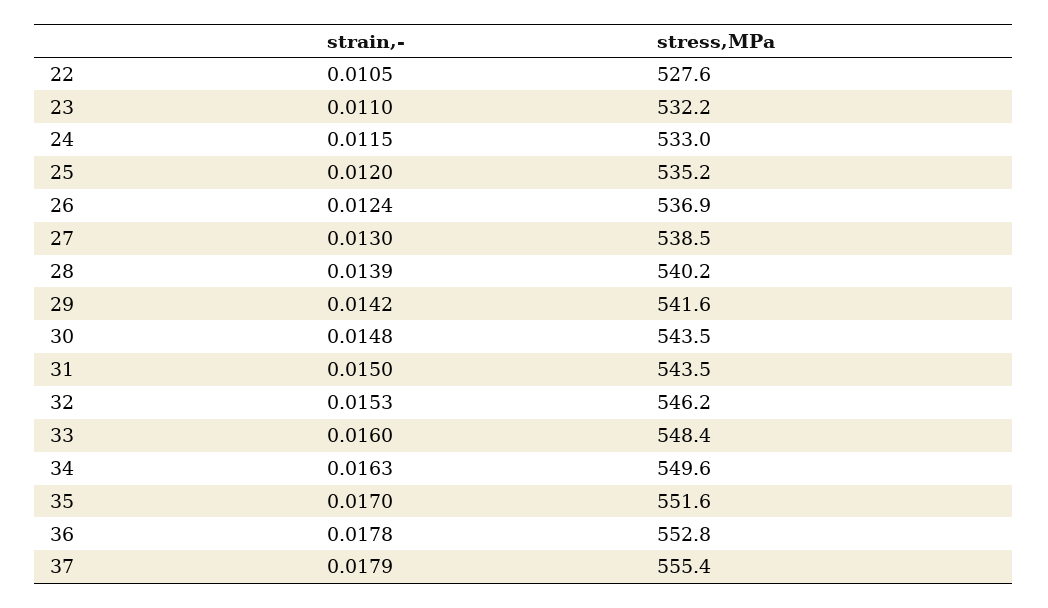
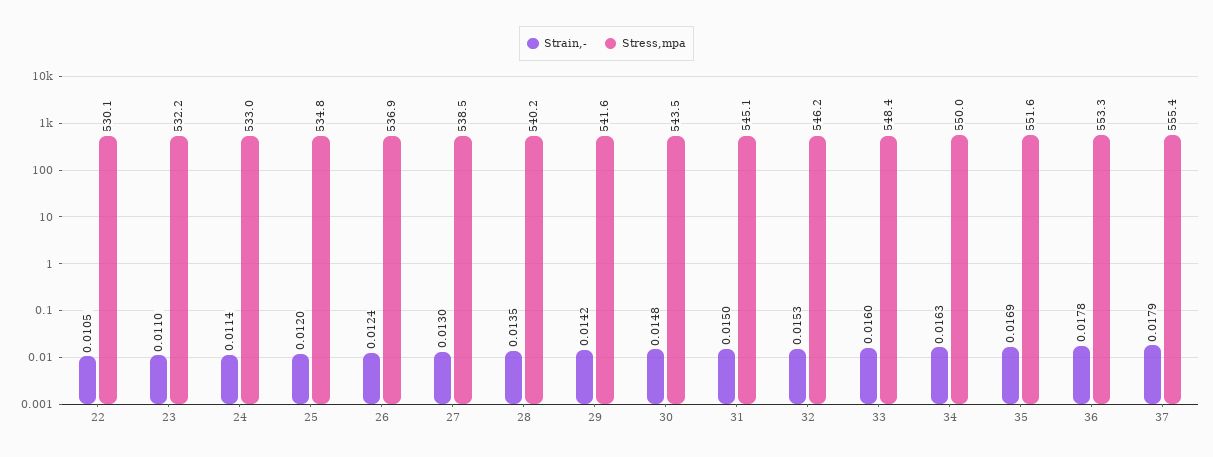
  {
    "strain,-": {
      "22": 0.0105,
      "23": 0.011,
-     "24": 0.0115,
+     "24": 0.0114,
      "25": 0.012,
      "26": 0.0124,
      "27": 0.013,
-     "28": 0.0139,
+     "28": 0.0135,
      "29": 0.0142,
      "30": 0.0148,
      "31": 0.015,
      "32": 0.0153,
      "33": 0.016,
      "34": 0.0163,
-     "35": 0.017,
+     "35": 0.0169,
      "36": 0.0178,
      "37": 0.0179
    },
    "stress,MPa": {
-     "22": 527.6,
+     "22": 530.1,
      "23": 532.2,
      "24": 533,
-     "25": 535.2,
+     "25": 534.8,
      "26": 536.9,
      "27": 538.5,
      "28": 540.2,
      "29": 541.6,
      "30": 543.5,
-     "31": 543.5,
+     "31": 545.1,
      "32": 546.2,
      "33": 548.4,
-     "34": 549.6,
+     "34": 550,
      "35": 551.6,
-     "36": 552.8,
+     "36": 553.3,
      "37": 555.4
    }
  }

